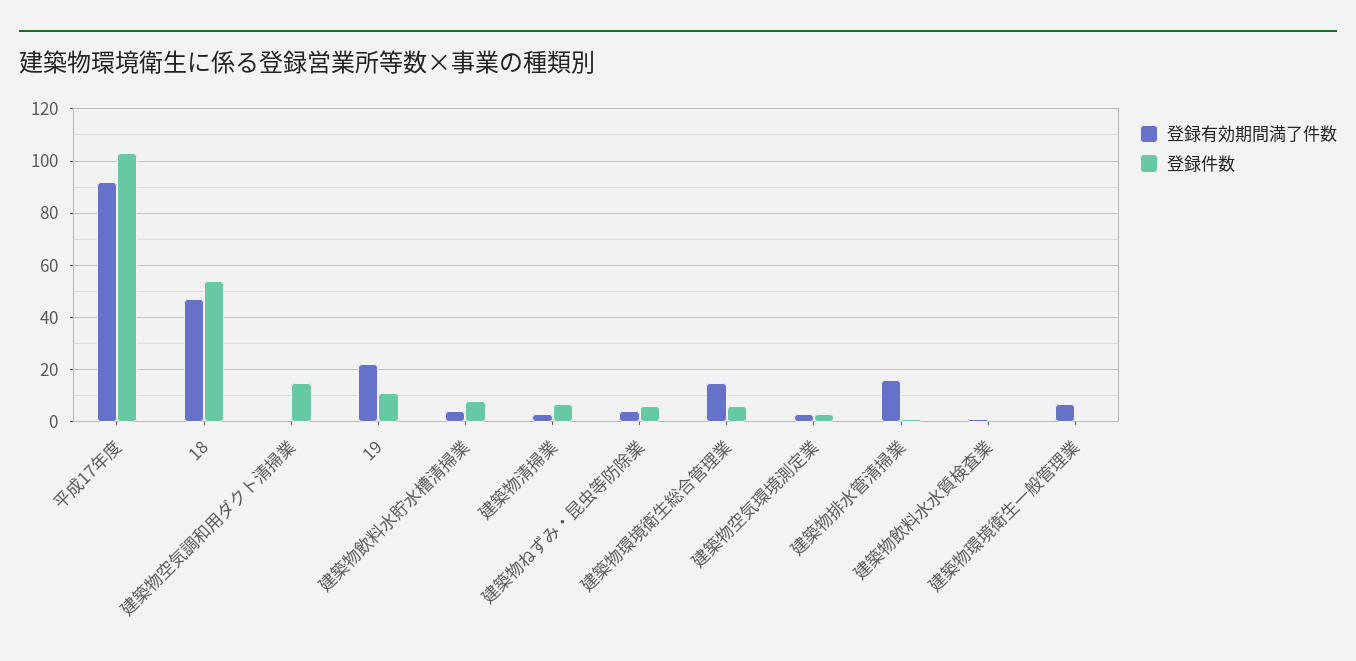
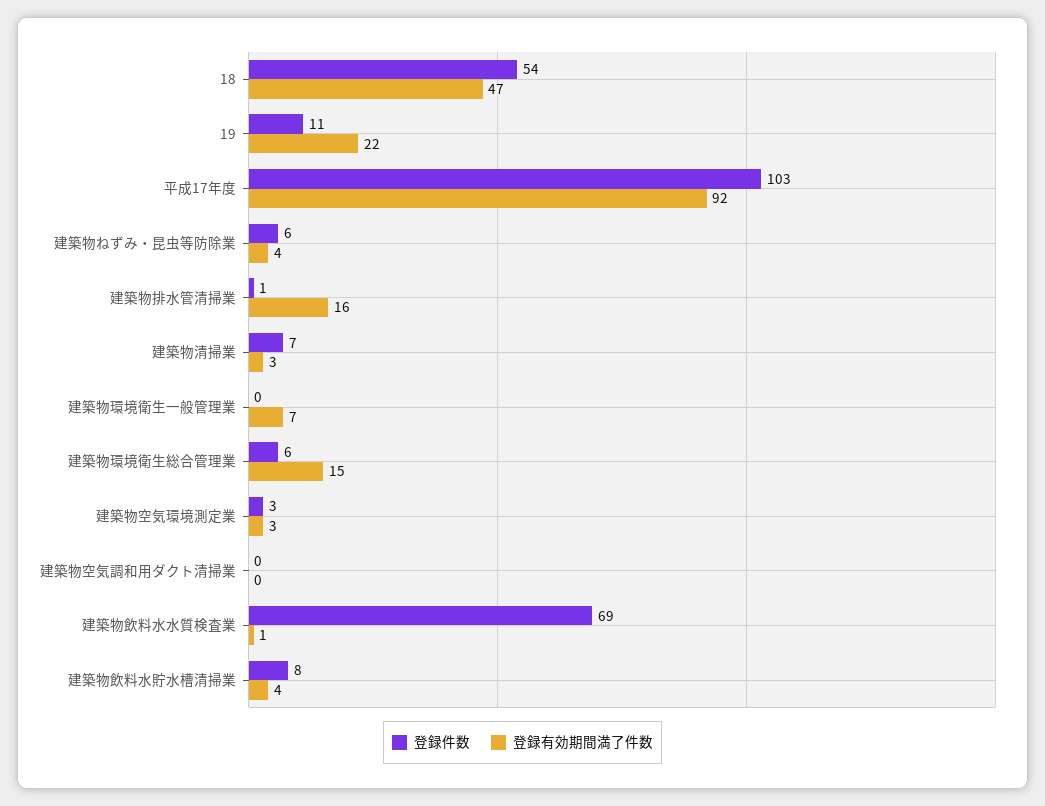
  {
    "登録有効期間満了件数": {
      "平成17年度": 92,
      "18": 47,
      "建築物空気調和用ダクト清掃業": 0,
      "19": 22,
      "建築物飲料水貯水槽清掃業": 4,
      "建築物清掃業": 3,
      "建築物ねずみ・昆虫等防除業": 4,
      "建築物環境衛生総合管理業": 15,
      "建築物空気環境測定業": 3,
      "建築物排水管清掃業": 16,
      "建築物飲料水水質検査業": 1,
      "建築物環境衛生一般管理業": 7
    },
    "登録件数": {
      "平成17年度": 103,
      "18": 54,
-     "建築物空気調和用ダクト清掃業": 15,
+     "建築物空気調和用ダクト清掃業": 0,
      "19": 11,
      "建築物飲料水貯水槽清掃業": 8,
      "建築物清掃業": 7,
      "建築物ねずみ・昆虫等防除業": 6,
      "建築物環境衛生総合管理業": 6,
      "建築物空気環境測定業": 3,
      "建築物排水管清掃業": 1,
-     "建築物飲料水水質検査業": 0,
+     "建築物飲料水水質検査業": 69,
      "建築物環境衛生一般管理業": 0
    }
  }

